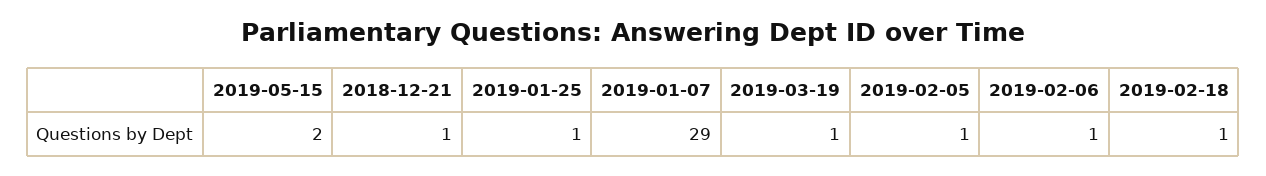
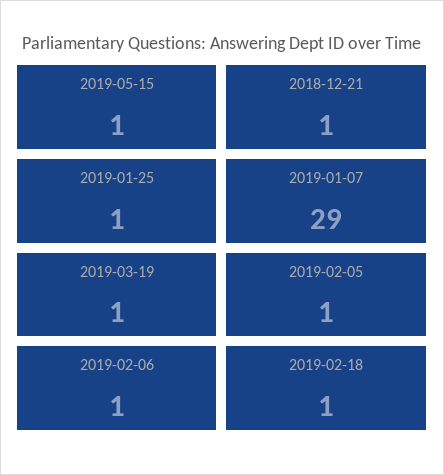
  {
-   "2019-05-15": 2,
+   "2019-05-15": 1,
    "2018-12-21": 1,
    "2019-01-25": 1,
    "2019-01-07": 29,
    "2019-03-19": 1,
    "2019-02-05": 1,
    "2019-02-06": 1,
    "2019-02-18": 1
  }

